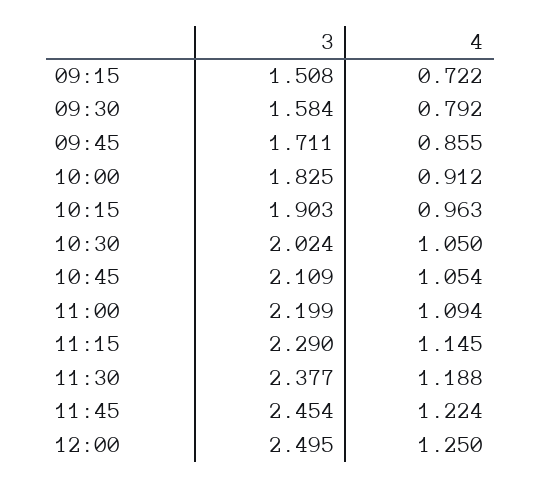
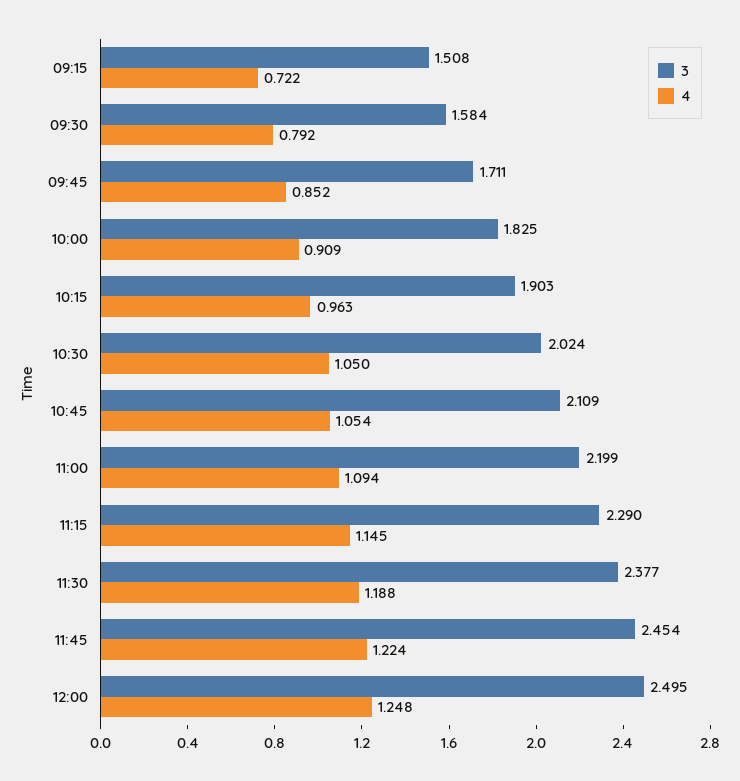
  {
    "3": {
      "09:15": 1.508,
      "09:30": 1.584,
      "09:45": 1.711,
      "10:00": 1.825,
      "10:15": 1.903,
      "10:30": 2.024,
      "10:45": 2.109,
      "11:00": 2.199,
      "11:15": 2.29,
      "11:30": 2.377,
      "11:45": 2.454,
      "12:00": 2.495
    },
    "4": {
      "09:15": 0.722,
      "09:30": 0.792,
-     "09:45": 0.855,
+     "09:45": 0.852,
-     "10:00": 0.912,
+     "10:00": 0.909,
      "10:15": 0.963,
      "10:30": 1.05,
      "10:45": 1.054,
      "11:00": 1.094,
      "11:15": 1.145,
      "11:30": 1.188,
      "11:45": 1.224,
-     "12:00": 1.25
+     "12:00": 1.248
    }
  }

